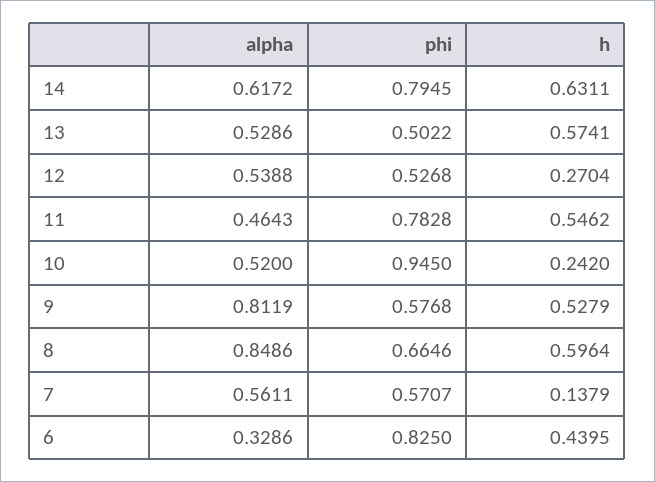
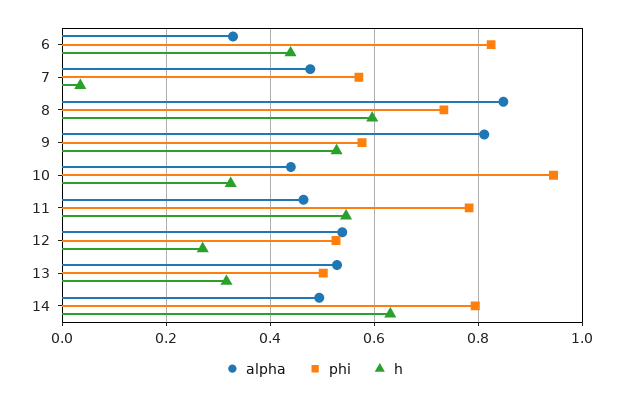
  {
    "alpha": {
-     "14": 0.6172,
+     "14": 0.5,
      "13": 0.5286,
      "12": 0.5388,
      "11": 0.4643,
-     "10": 0.52,
+     "10": 0.44,
      "9": 0.8119,
      "8": 0.8486,
-     "7": 0.5611,
+     "7": 0.48,
      "6": 0.3286
    },
    "phi": {
      "14": 0.7945,
      "13": 0.5022,
      "12": 0.5268,
      "11": 0.7828,
      "10": 0.945,
      "9": 0.5768,
-     "8": 0.6646,
+     "8": 0.74,
      "7": 0.5707,
      "6": 0.825
    },
    "h": {
      "14": 0.6311,
-     "13": 0.5741,
+     "13": 0.32,
      "12": 0.2704,
      "11": 0.5462,
-     "10": 0.242,
+     "10": 0.32,
      "9": 0.5279,
      "8": 0.5964,
-     "7": 0.1379,
+     "7": 0.04,
      "6": 0.4395
    }
  }

